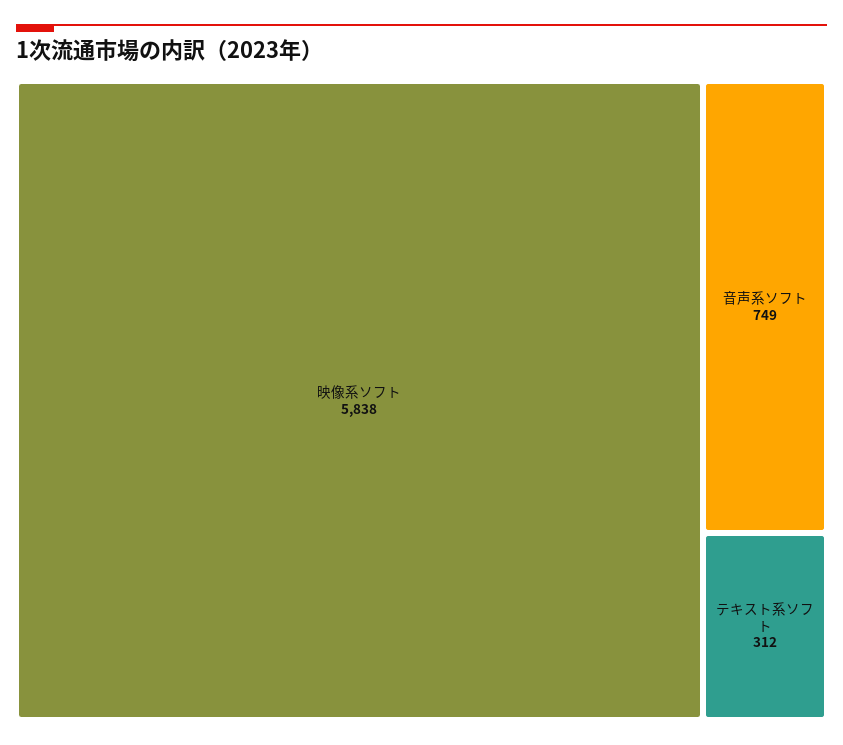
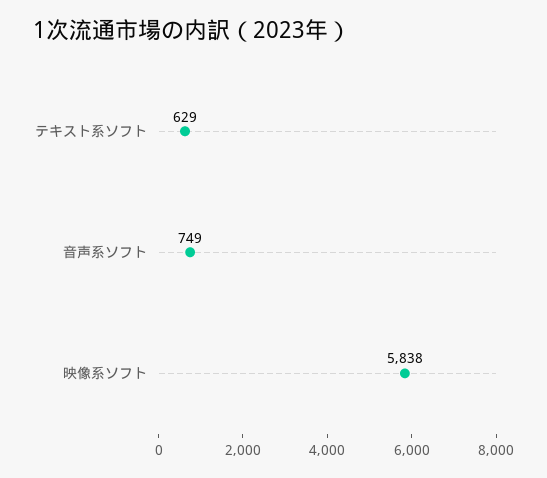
  {
    "映像系ソフト": 5838,
    "音声系ソフト": 749,
-   "テキスト系ソフト": 312
+   "テキスト系ソフト": 629
  }

